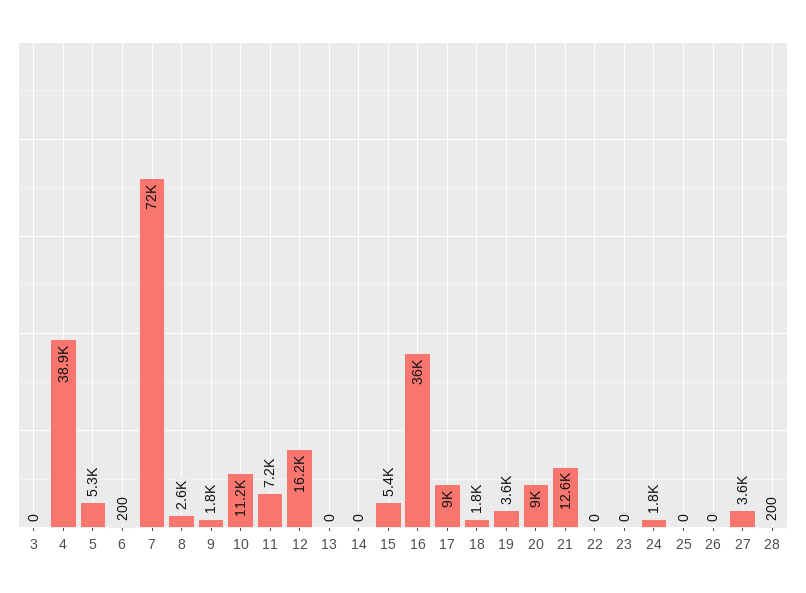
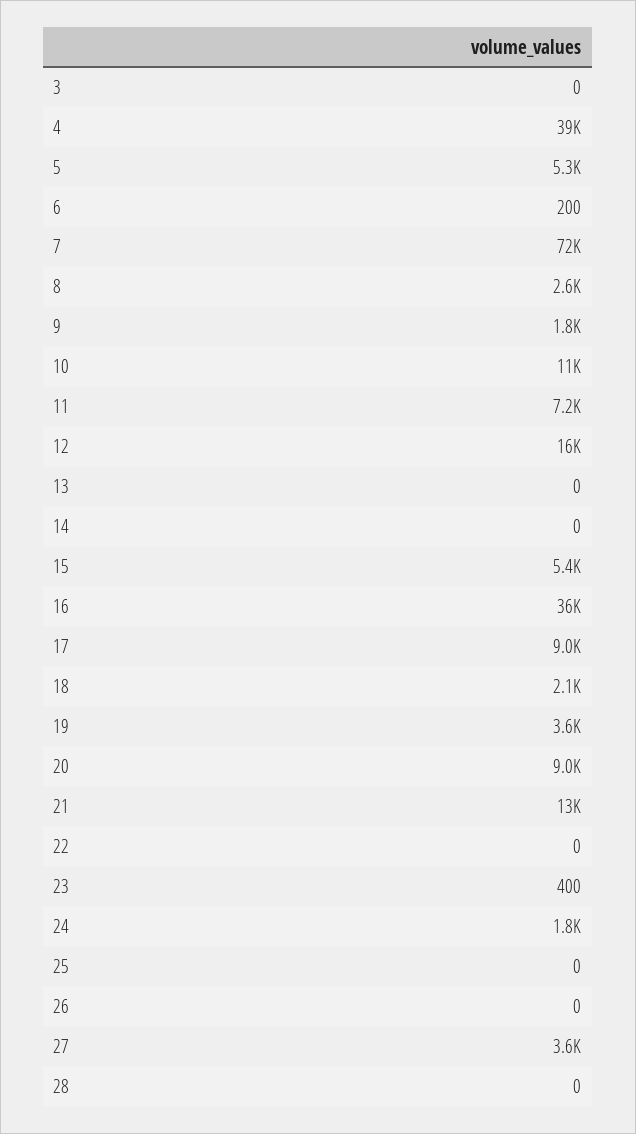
  {
    "3": 0,
    "4": 38900,
    "5": 5300,
    "6": 200,
    "7": 72000,
    "8": 2600,
    "9": 1800,
    "10": 11200,
    "11": 7200,
    "12": 16200,
    "13": 0,
    "14": 0,
    "15": 5400,
    "16": 36000,
    "17": 9000,
-   "18": 1800,
+   "18": 2100,
    "19": 3600,
    "20": 9000,
    "21": 12600,
    "22": 0,
-   "23": 0,
+   "23": 400,
    "24": 1800,
    "25": 0,
    "26": 0,
    "27": 3600,
-   "28": 200
+   "28": 0
  }

